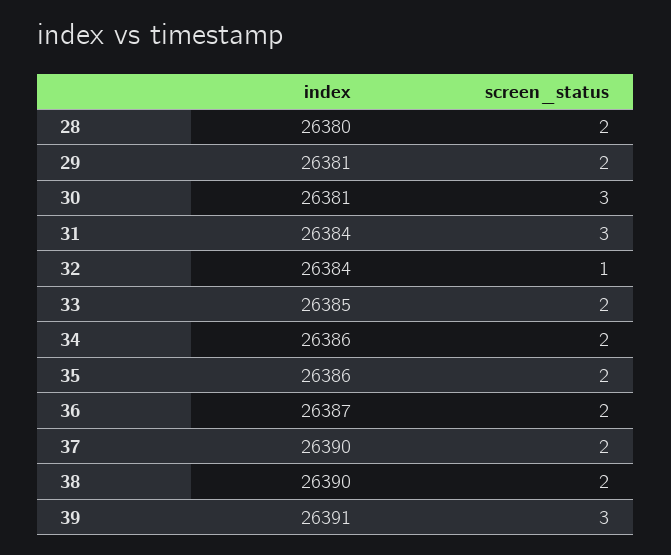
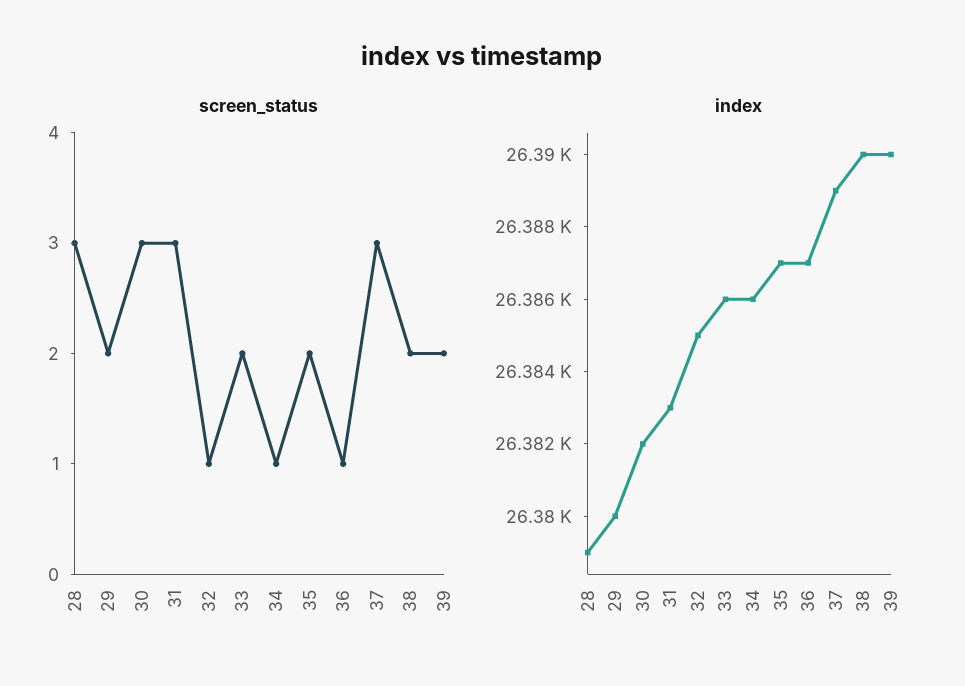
  {
    "index": {
-     "28": 26380,
+     "28": 26379,
-     "29": 26381,
+     "29": 26380,
-     "30": 26381,
+     "30": 26382,
-     "31": 26384,
+     "31": 26383,
-     "32": 26384,
+     "32": 26385,
-     "33": 26385,
+     "33": 26386,
      "34": 26386,
-     "35": 26386,
+     "35": 26387,
      "36": 26387,
-     "37": 26390,
+     "37": 26389,
      "38": 26390,
-     "39": 26391
+     "39": 26390
    },
    "screen_status": {
-     "28": 2,
+     "28": 3,
      "29": 2,
      "30": 3,
      "31": 3,
      "32": 1,
      "33": 2,
-     "34": 2,
+     "34": 1,
      "35": 2,
-     "36": 2,
+     "36": 1,
-     "37": 2,
+     "37": 3,
      "38": 2,
-     "39": 3
+     "39": 2
    }
  }

